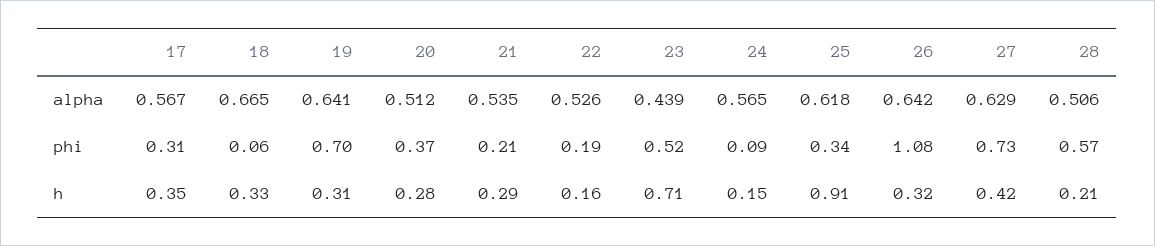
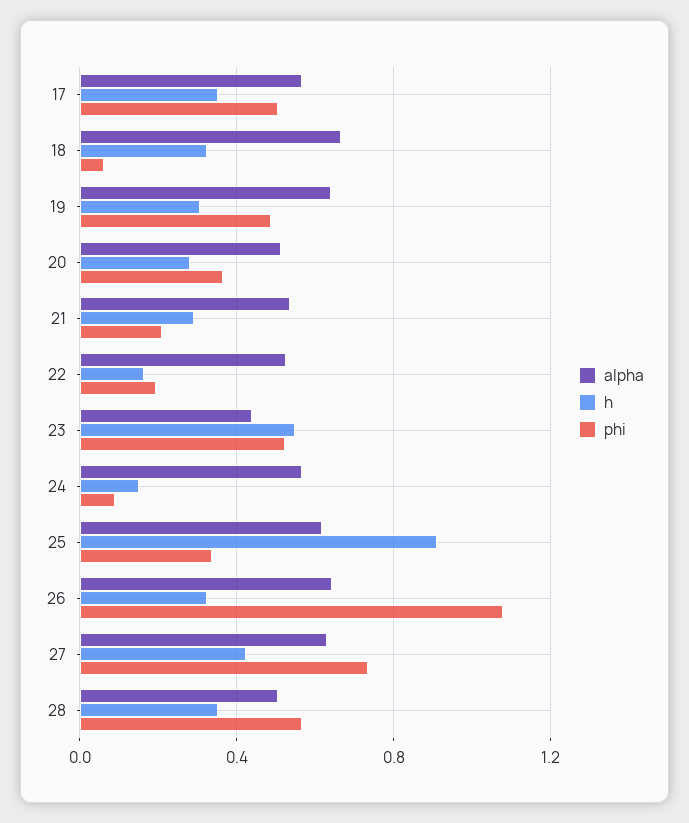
  {
    "alpha": {
      "17": 0.567,
      "18": 0.665,
      "19": 0.641,
      "20": 0.512,
      "21": 0.535,
      "22": 0.526,
      "23": 0.439,
      "24": 0.565,
      "25": 0.618,
      "26": 0.642,
      "27": 0.629,
      "28": 0.506
    },
    "phi": {
-     "17": 0.31,
+     "17": 0.5,
      "18": 0.06,
-     "19": 0.7,
+     "19": 0.5,
      "20": 0.37,
      "21": 0.21,
      "22": 0.19,
      "23": 0.52,
      "24": 0.09,
      "25": 0.34,
      "26": 1.08,
      "27": 0.73,
      "28": 0.57
    },
    "h": {
      "17": 0.35,
      "18": 0.33,
      "19": 0.31,
      "20": 0.28,
      "21": 0.29,
      "22": 0.16,
-     "23": 0.71,
+     "23": 0.55,
      "24": 0.15,
      "25": 0.91,
      "26": 0.32,
      "27": 0.42,
-     "28": 0.21
+     "28": 0.35
    }
  }

